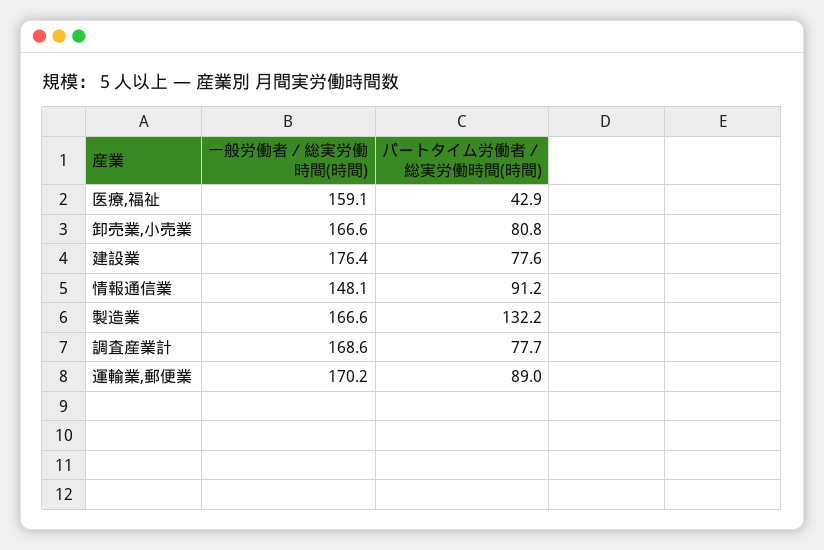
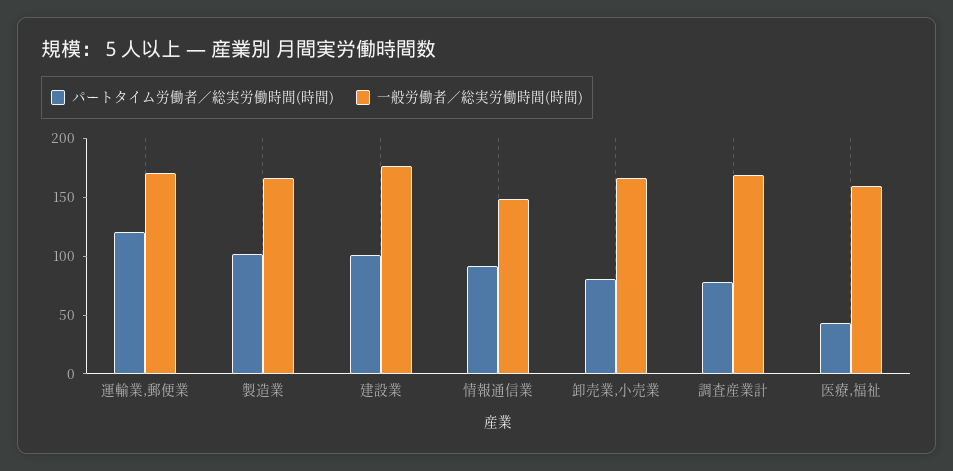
  {
    "一般労働者／総実労働時間(時間)": {
      "医療,福祉": 159.1,
      "卸売業,小売業": 166.6,
      "建設業": 176.4,
      "情報通信業": 148.1,
      "製造業": 166.6,
      "調査産業計": 168.6,
      "運輸業,郵便業": 170.2
    },
    "パートタイム労働者／総実労働時間(時間)": {
      "医療,福祉": 42.9,
      "卸売業,小売業": 80.8,
-     "建設業": 77.6,
+     "建設業": 100,
      "情報通信業": 91.2,
-     "製造業": 132.2,
+     "製造業": 100,
      "調査産業計": 77.7,
-     "運輸業,郵便業": 89
+     "運輸業,郵便業": 120
    }
  }

